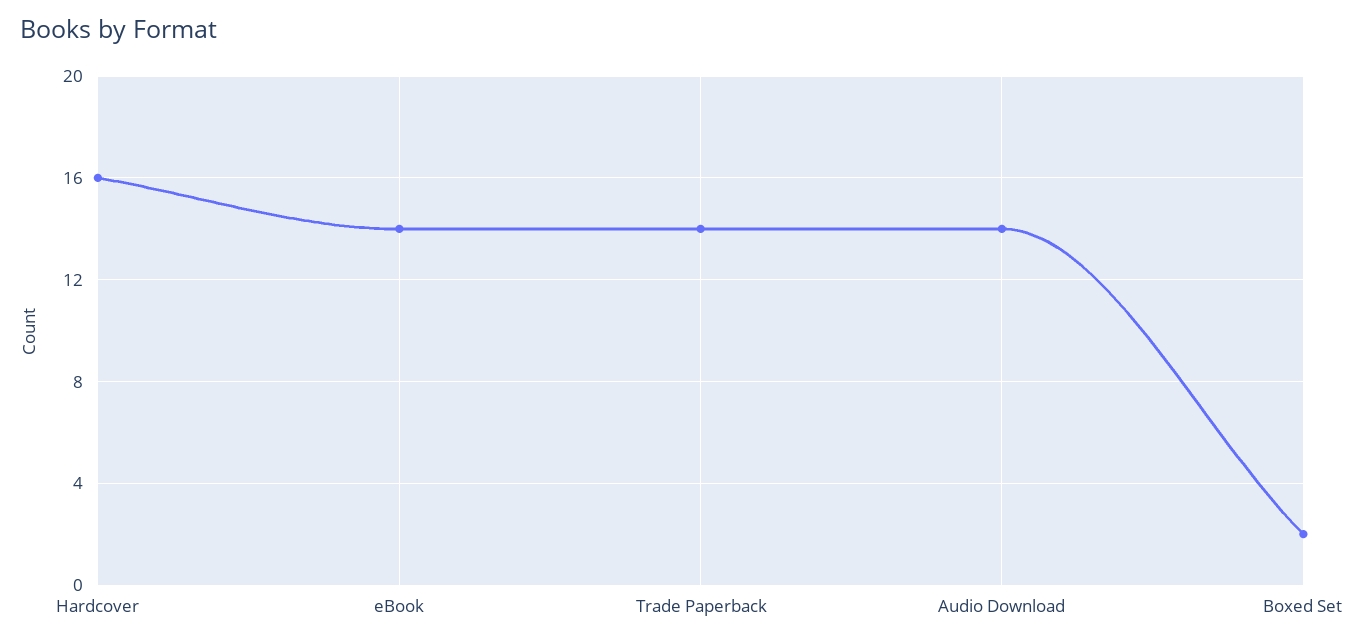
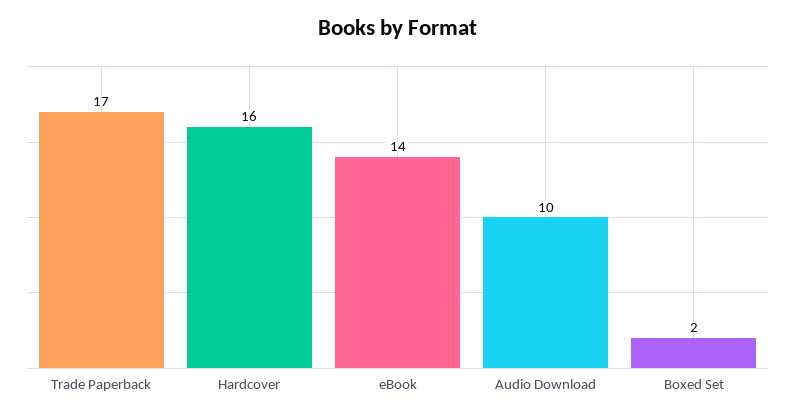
  {
    "Hardcover": 16,
    "eBook": 14,
-   "Trade Paperback": 14,
+   "Trade Paperback": 17,
-   "Audio Download": 14,
+   "Audio Download": 10,
    "Boxed Set": 2
  }

